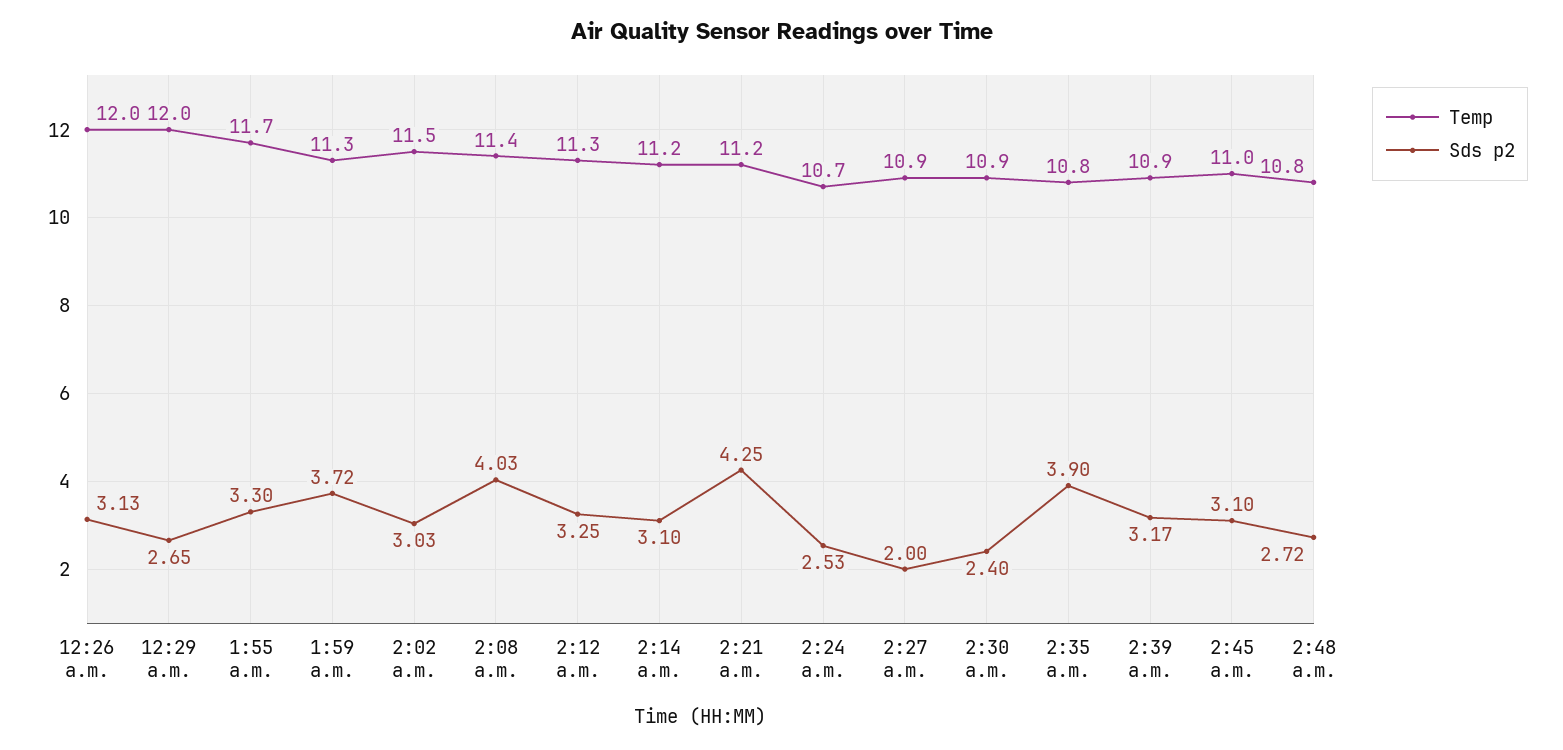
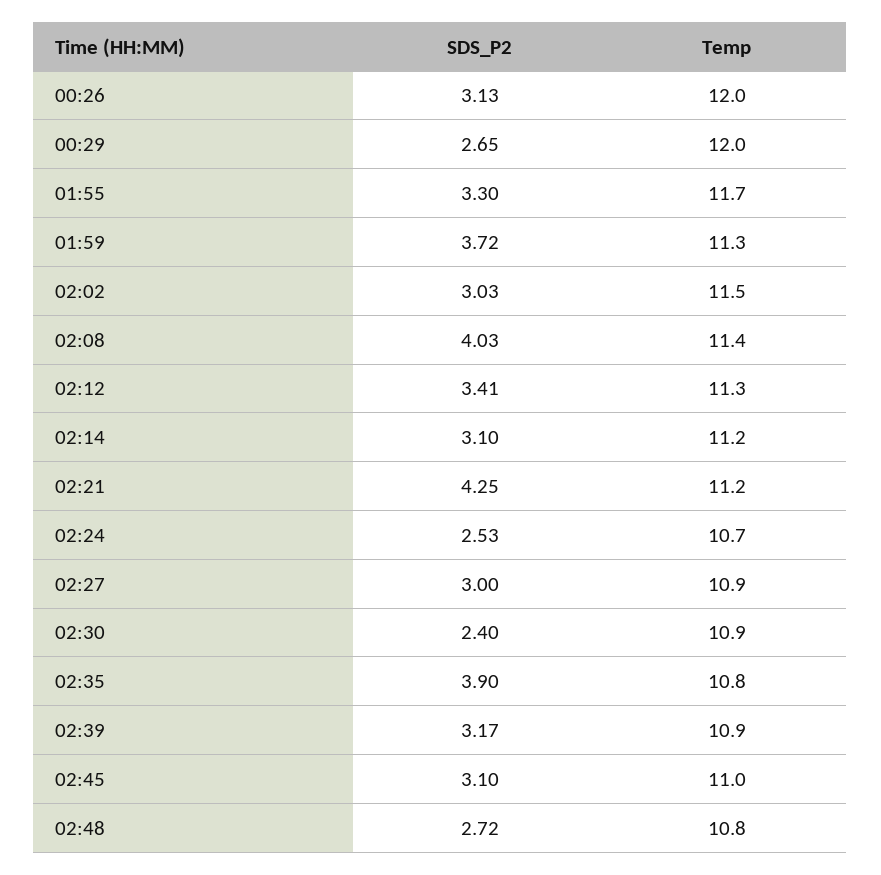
  {
    "Temp": {
      "12:26 a.m.": 12,
      "12:29 a.m.": 12,
      "1:55 a.m.": 11.7,
      "1:59 a.m.": 11.3,
      "2:02 a.m.": 11.5,
      "2:08 a.m.": 11.4,
      "2:12 a.m.": 11.3,
      "2:14 a.m.": 11.2,
      "2:21 a.m.": 11.2,
      "2:24 a.m.": 10.7,
      "2:27 a.m.": 10.9,
      "2:30 a.m.": 10.9,
      "2:35 a.m.": 10.8,
      "2:39 a.m.": 10.9,
      "2:45 a.m.": 11,
      "2:48 a.m.": 10.8
    },
    "Sds p2": {
      "12:26 a.m.": 3.13,
      "12:29 a.m.": 2.65,
      "1:55 a.m.": 3.3,
      "1:59 a.m.": 3.72,
      "2:02 a.m.": 3.03,
      "2:08 a.m.": 4.03,
-     "2:12 a.m.": 3.25,
+     "2:12 a.m.": 3.41,
      "2:14 a.m.": 3.1,
      "2:21 a.m.": 4.25,
      "2:24 a.m.": 2.53,
-     "2:27 a.m.": 2,
+     "2:27 a.m.": 3,
      "2:30 a.m.": 2.4,
      "2:35 a.m.": 3.9,
      "2:39 a.m.": 3.17,
      "2:45 a.m.": 3.1,
      "2:48 a.m.": 2.72
    }
  }

